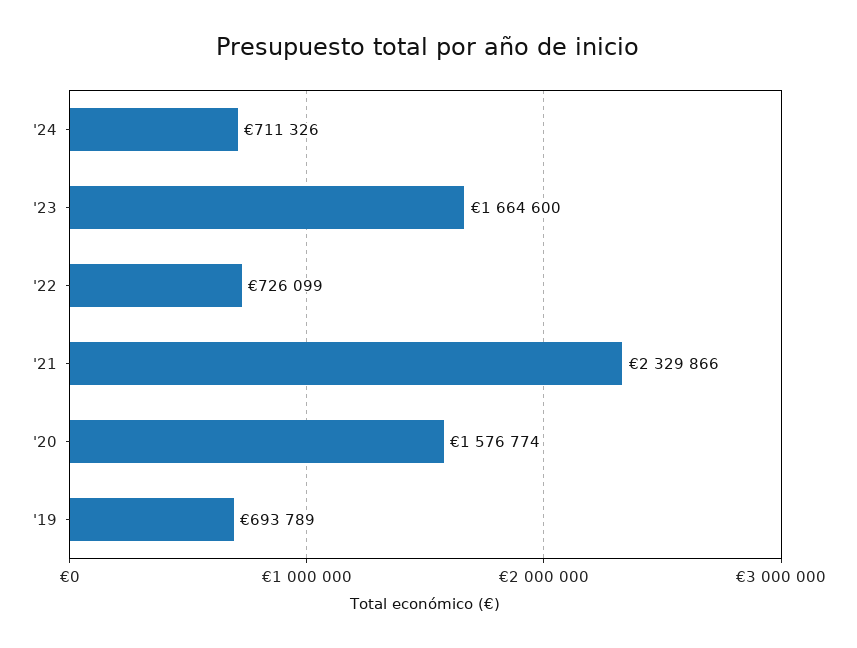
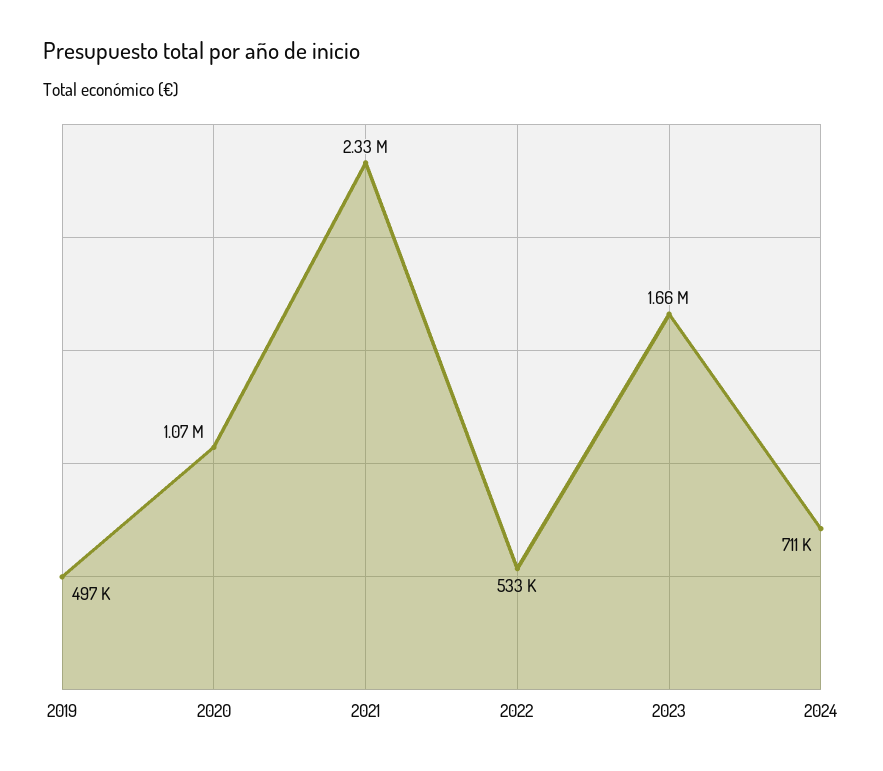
  {
    "'24": 711326,
    "'23": 1664600,
-   "'22": 726099,
+   "'22": 533000,
    "'21": 2329866,
-   "'20": 1576774,
+   "'20": 1070000,
-   "'19": 693789
+   "'19": 497000
  }

